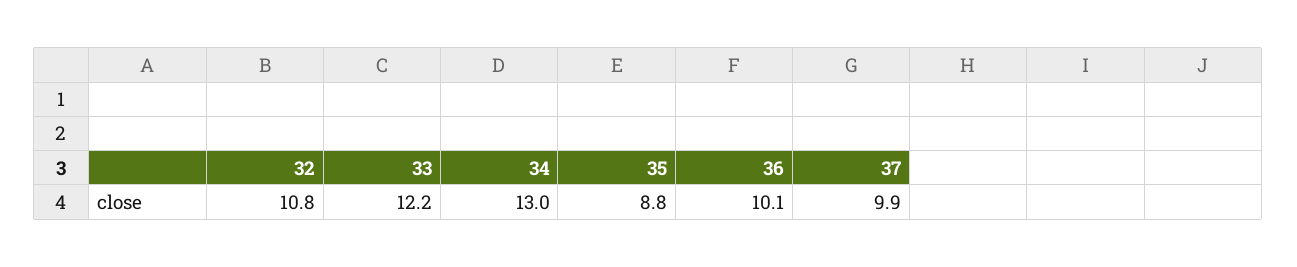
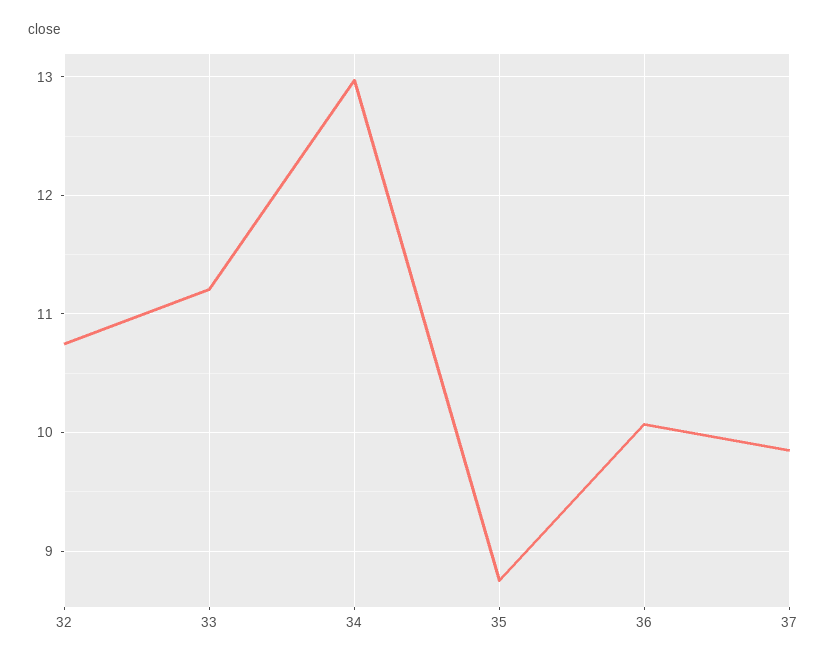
  {
    "32": 10.8,
-   "33": 12.2,
+   "33": 11.2,
    "34": 13,
    "35": 8.8,
    "36": 10.1,
    "37": 9.9
  }

